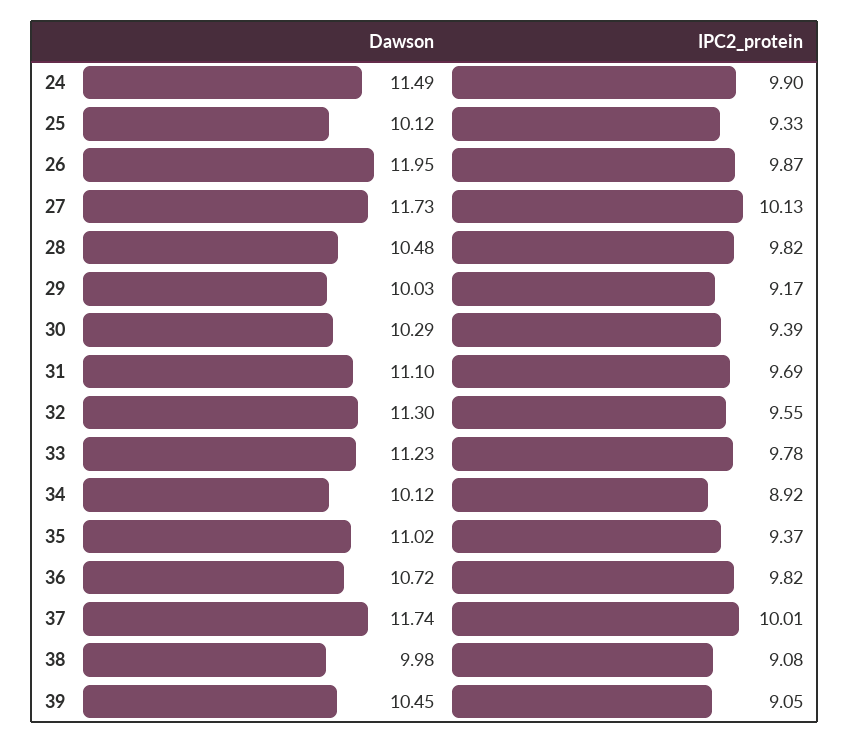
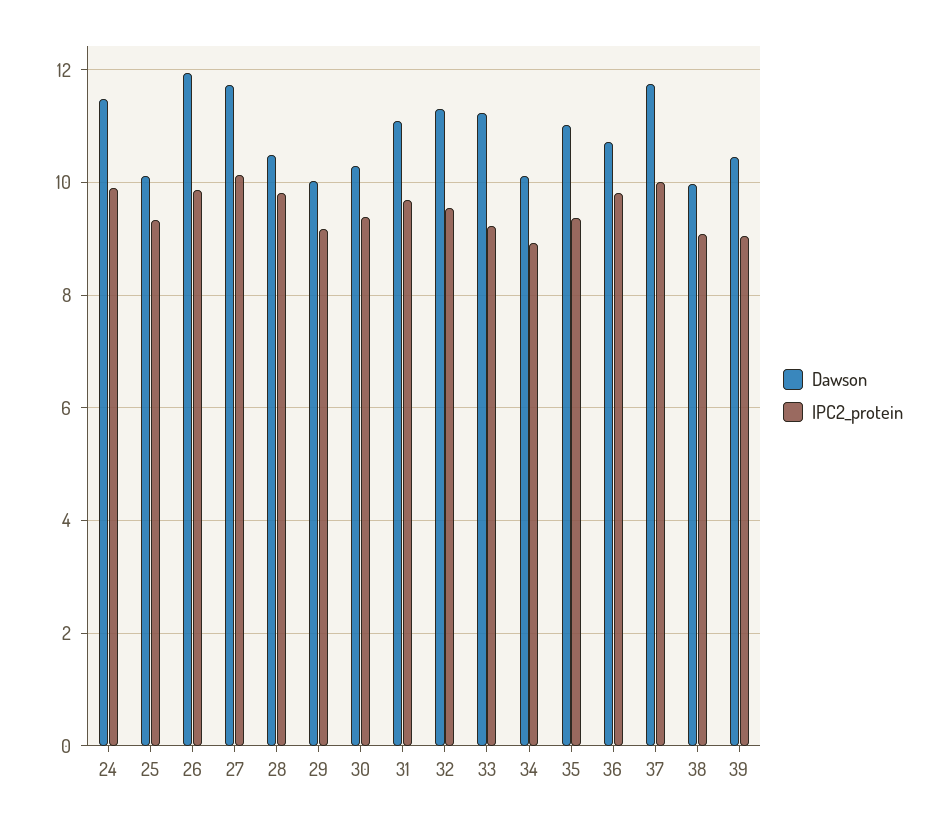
  {
    "Dawson": {
      "24": 11.49,
      "25": 10.12,
      "26": 11.95,
      "27": 11.73,
      "28": 10.48,
      "29": 10.03,
      "30": 10.29,
      "31": 11.1,
      "32": 11.3,
      "33": 11.23,
      "34": 10.12,
      "35": 11.02,
      "36": 10.72,
      "37": 11.74,
      "38": 9.98,
      "39": 10.45
    },
    "IPC2_protein": {
      "24": 9.9,
      "25": 9.33,
      "26": 9.87,
      "27": 10.13,
      "28": 9.82,
      "29": 9.17,
      "30": 9.39,
      "31": 9.69,
      "32": 9.55,
-     "33": 9.78,
+     "33": 9.2,
      "34": 8.92,
      "35": 9.37,
      "36": 9.82,
      "37": 10.01,
      "38": 9.08,
      "39": 9.05
    }
  }

